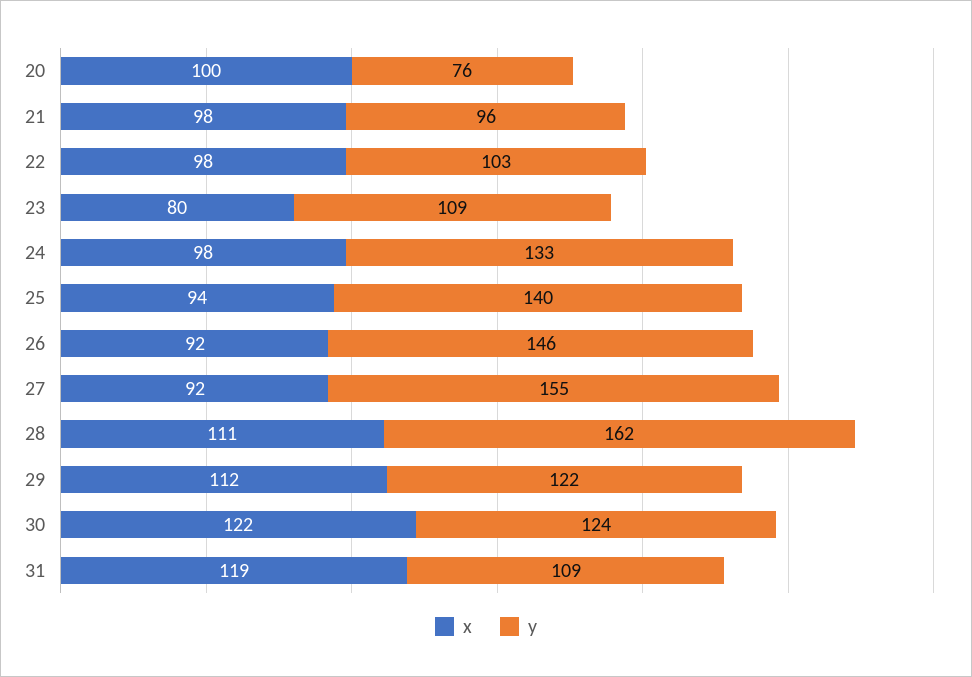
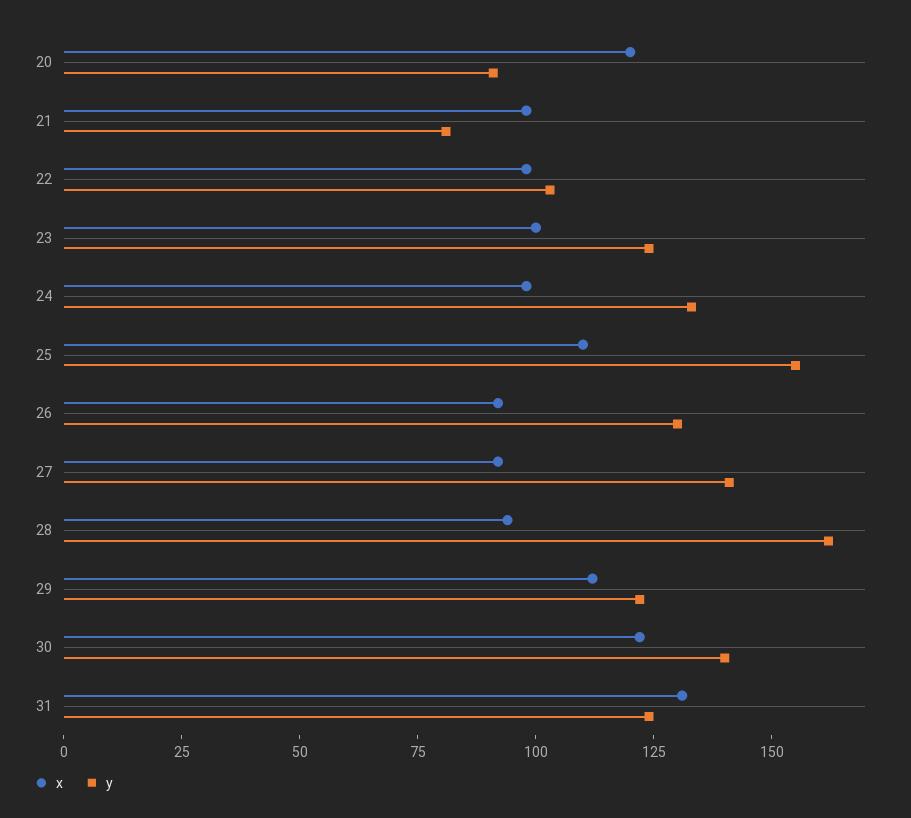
  {
    "x": {
-     "20": 100,
+     "20": 120,
      "21": 98,
      "22": 98,
-     "23": 80,
+     "23": 100,
      "24": 98,
-     "25": 94,
+     "25": 110,
      "26": 92,
      "27": 92,
-     "28": 111,
+     "28": 95,
      "29": 112,
      "30": 122,
-     "31": 119
+     "31": 130
    },
    "y": {
-     "20": 76,
+     "20": 90,
-     "21": 96,
+     "21": 80,
      "22": 103,
-     "23": 109,
+     "23": 125,
      "24": 133,
-     "25": 140,
+     "25": 155,
-     "26": 146,
+     "26": 130,
-     "27": 155,
+     "27": 140,
      "28": 162,
      "29": 122,
-     "30": 124,
+     "30": 140,
-     "31": 109
+     "31": 125
    }
  }

